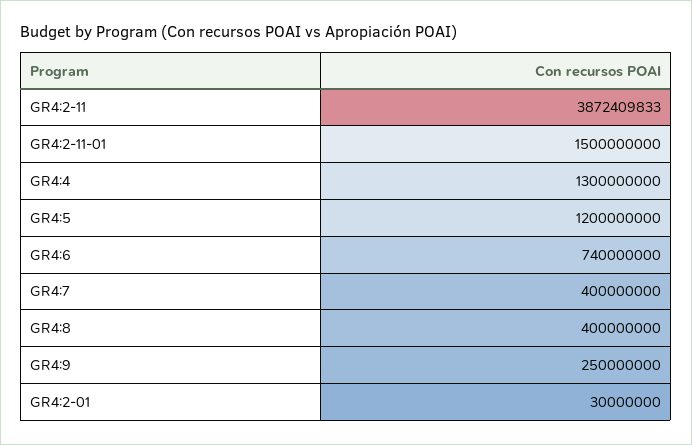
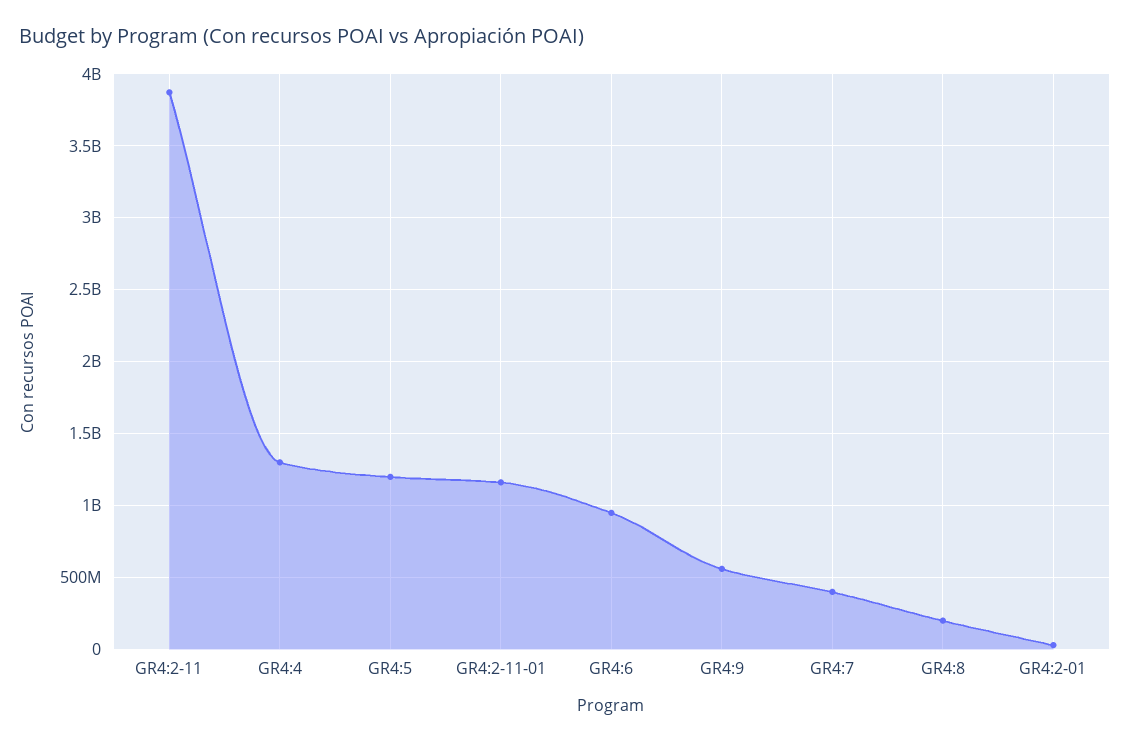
  {
    "GR4:2-11": 3872409833,
-   "GR4:2-11-01": 1500000000,
+   "GR4:2-11-01": 1150000000,
    "GR4:4": 1300000000,
    "GR4:5": 1200000000,
-   "GR4:6": 740000000,
+   "GR4:6": 950000000,
    "GR4:7": 400000000,
-   "GR4:8": 400000000,
+   "GR4:8": 200000000,
-   "GR4:9": 250000000,
+   "GR4:9": 550000000,
    "GR4:2-01": 30000000
  }

